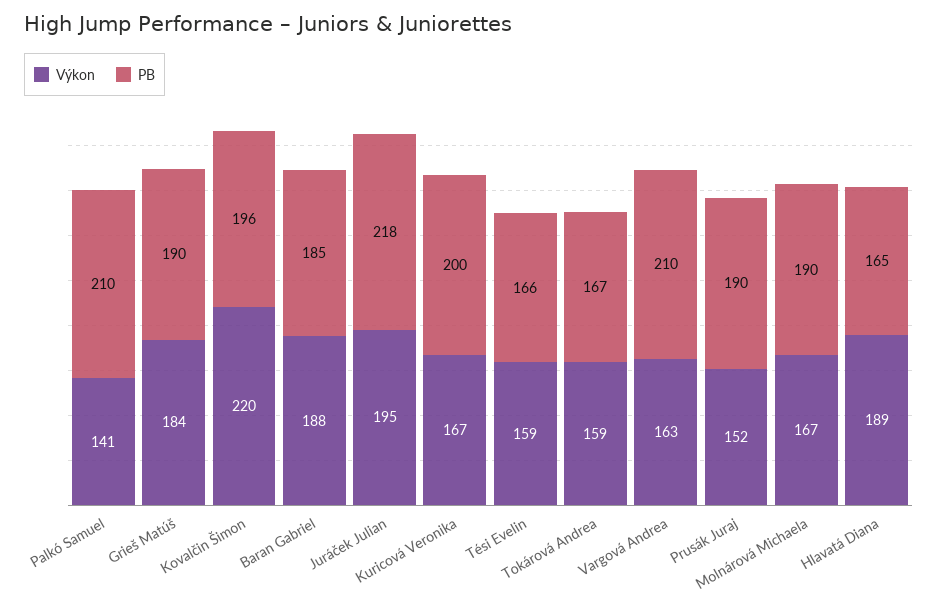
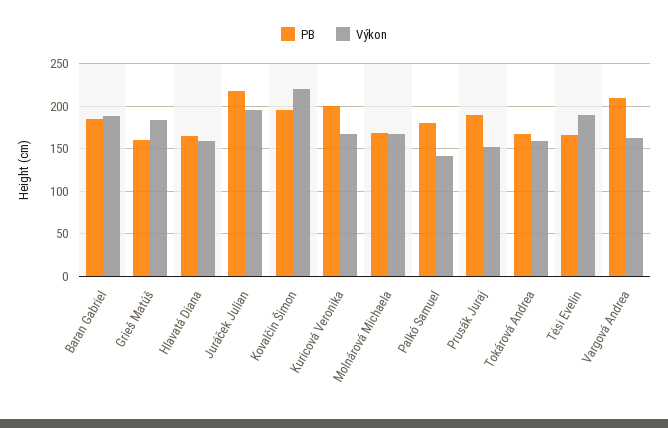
  {
    "Výkon": {
      "Palkó Samuel": 141,
      "Grieš Matúš": 184,
      "Kovalčin Šimon": 220,
      "Baran Gabriel": 188,
      "Juráček Julian": 195,
      "Kuricová Veronika": 167,
-     "Tési Evelin": 159,
+     "Tési Evelin": 190,
      "Tokárová Andrea": 159,
      "Vargová Andrea": 163,
      "Prusák Juraj": 152,
      "Molnárová Michaela": 167,
-     "Hlavatá Diana": 189
+     "Hlavatá Diana": 160
    },
    "PB": {
-     "Palkó Samuel": 210,
+     "Palkó Samuel": 180,
-     "Grieš Matúš": 190,
+     "Grieš Matúš": 160,
      "Kovalčin Šimon": 196,
      "Baran Gabriel": 185,
      "Juráček Julian": 218,
      "Kuricová Veronika": 200,
      "Tési Evelin": 166,
      "Tokárová Andrea": 167,
      "Vargová Andrea": 210,
      "Prusák Juraj": 190,
-     "Molnárová Michaela": 190,
+     "Molnárová Michaela": 170,
      "Hlavatá Diana": 165
    }
  }

